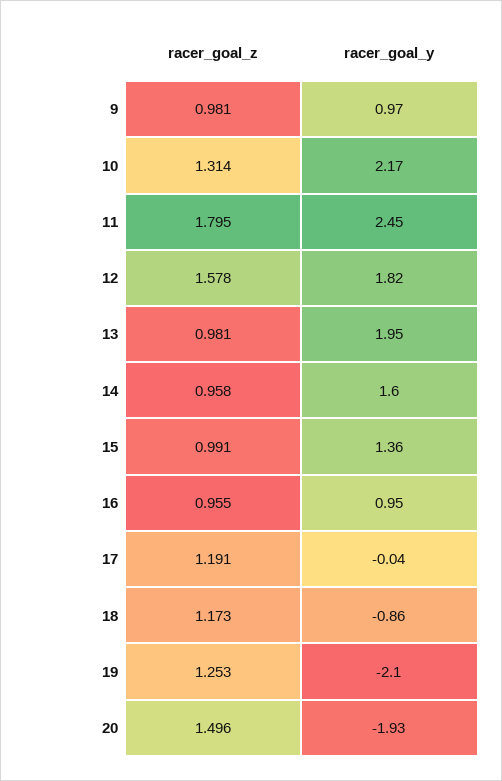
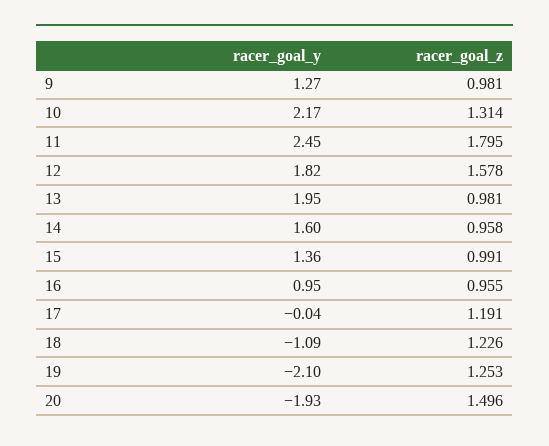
  {
    "racer_goal_z": {
      "9": 0.981,
      "10": 1.314,
      "11": 1.795,
      "12": 1.578,
      "13": 0.981,
      "14": 0.958,
      "15": 0.991,
      "16": 0.955,
      "17": 1.191,
-     "18": 1.173,
+     "18": 1.226,
      "19": 1.253,
      "20": 1.496
    },
    "racer_goal_y": {
-     "9": 0.97,
+     "9": 1.27,
      "10": 2.17,
      "11": 2.45,
      "12": 1.82,
      "13": 1.95,
      "14": 1.6,
      "15": 1.36,
      "16": 0.95,
      "17": -0.04,
-     "18": -0.86,
+     "18": -1.09,
      "19": -2.1,
      "20": -1.93
    }
  }

